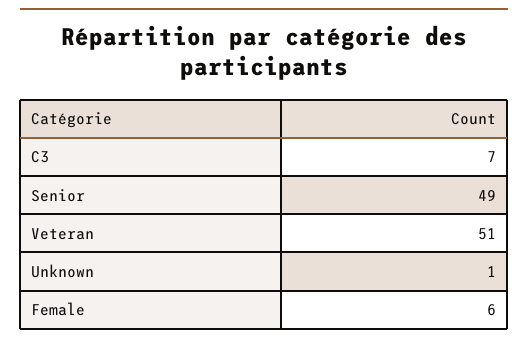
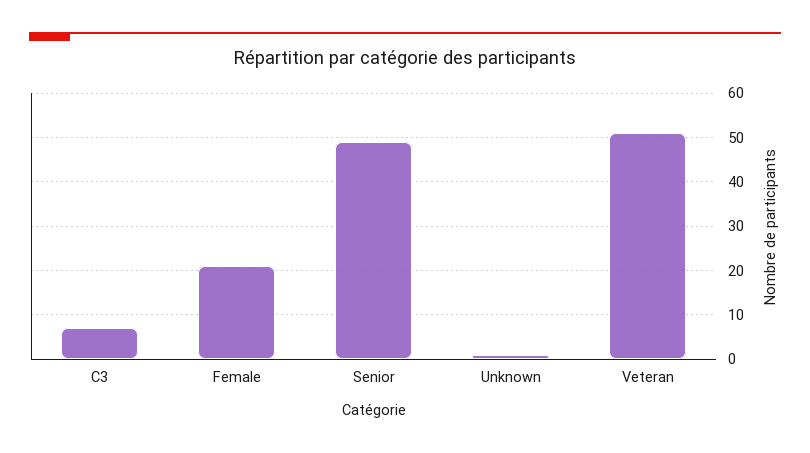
  {
    "C3": 7,
    "Senior": 49,
    "Veteran": 51,
    "Unknown": 1,
-   "Female": 6
+   "Female": 20
  }

